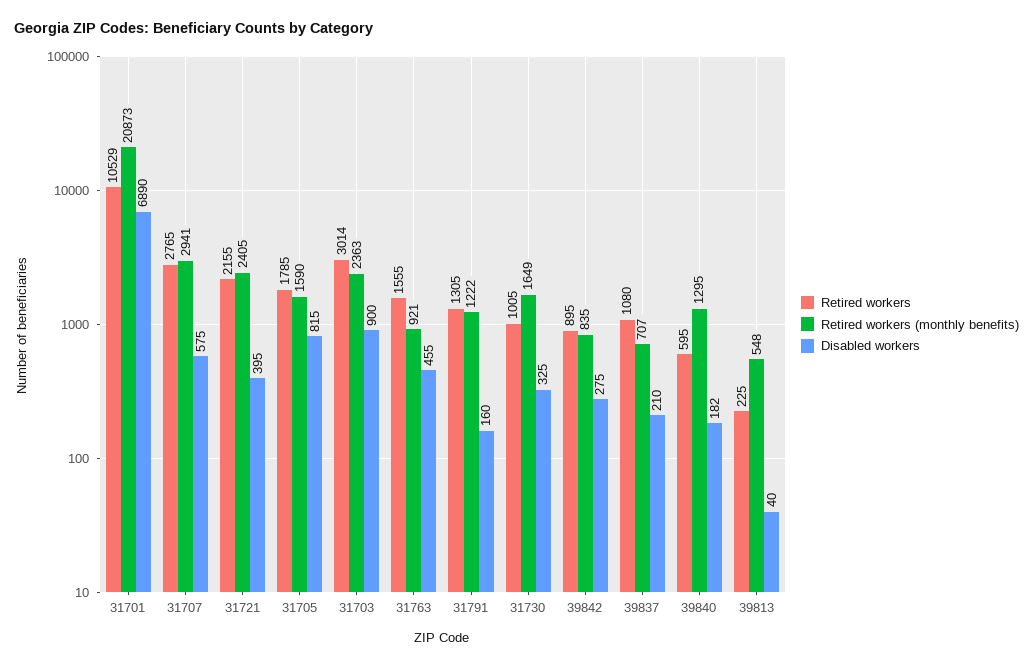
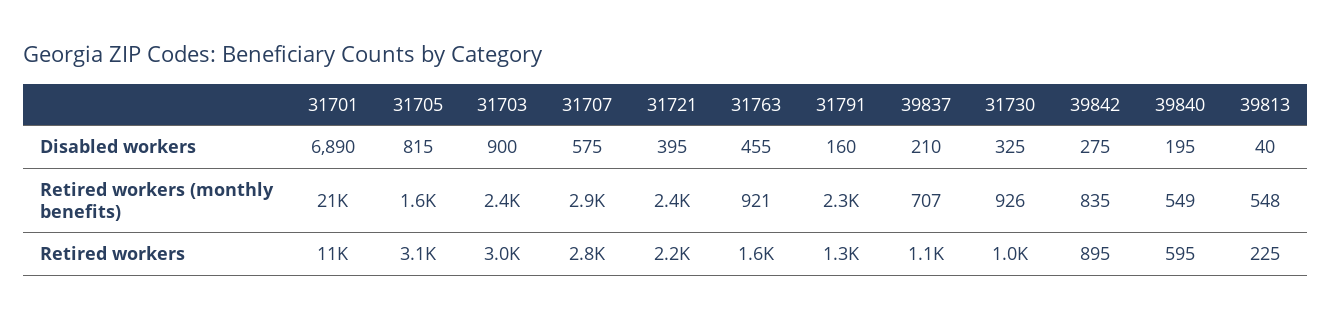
  {
    "Retired workers": {
      "31701": 10529,
      "31707": 2765,
      "31721": 2155,
-     "31705": 1785,
+     "31705": 3100,
      "31703": 3014,
      "31763": 1555,
      "31791": 1305,
      "31730": 1005,
      "39842": 895,
      "39837": 1080,
      "39840": 595,
      "39813": 225
    },
    "Retired workers (monthly benefits)": {
      "31701": 20873,
      "31707": 2941,
      "31721": 2405,
      "31705": 1590,
      "31703": 2363,
      "31763": 921,
-     "31791": 1222,
+     "31791": 2300,
-     "31730": 1649,
+     "31730": 926,
      "39842": 835,
      "39837": 707,
-     "39840": 1295,
+     "39840": 549,
      "39813": 548
    },
    "Disabled workers": {
      "31701": 6890,
      "31707": 575,
      "31721": 395,
      "31705": 815,
      "31703": 900,
      "31763": 455,
      "31791": 160,
      "31730": 325,
      "39842": 275,
      "39837": 210,
-     "39840": 182,
+     "39840": 195,
      "39813": 40
    }
  }

